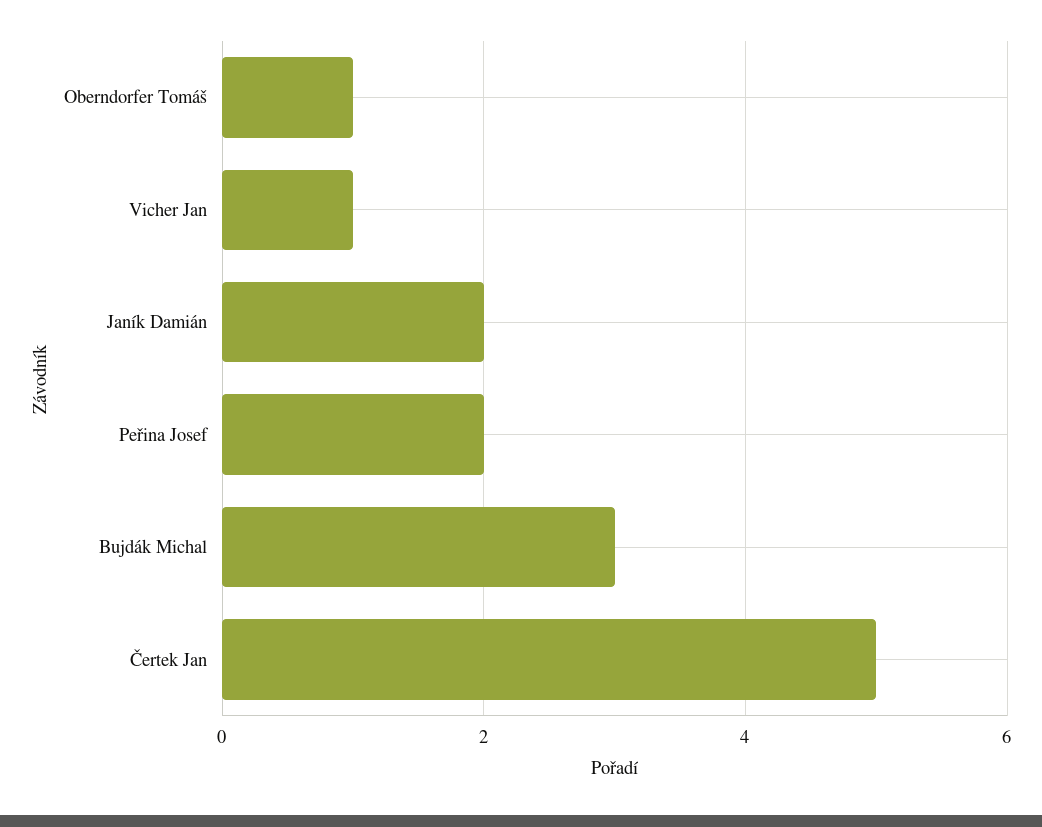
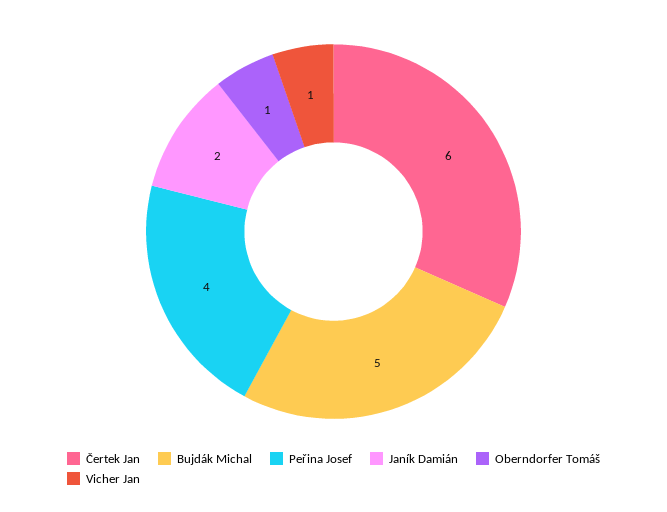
  {
    "Oberndorfer Tomáš": 1,
    "Vicher Jan": 1,
    "Janík Damián": 2,
-   "Peřina Josef": 2,
+   "Peřina Josef": 4,
-   "Bujdák Michal": 3,
+   "Bujdák Michal": 5,
-   "Čertek Jan": 5
+   "Čertek Jan": 6
  }

